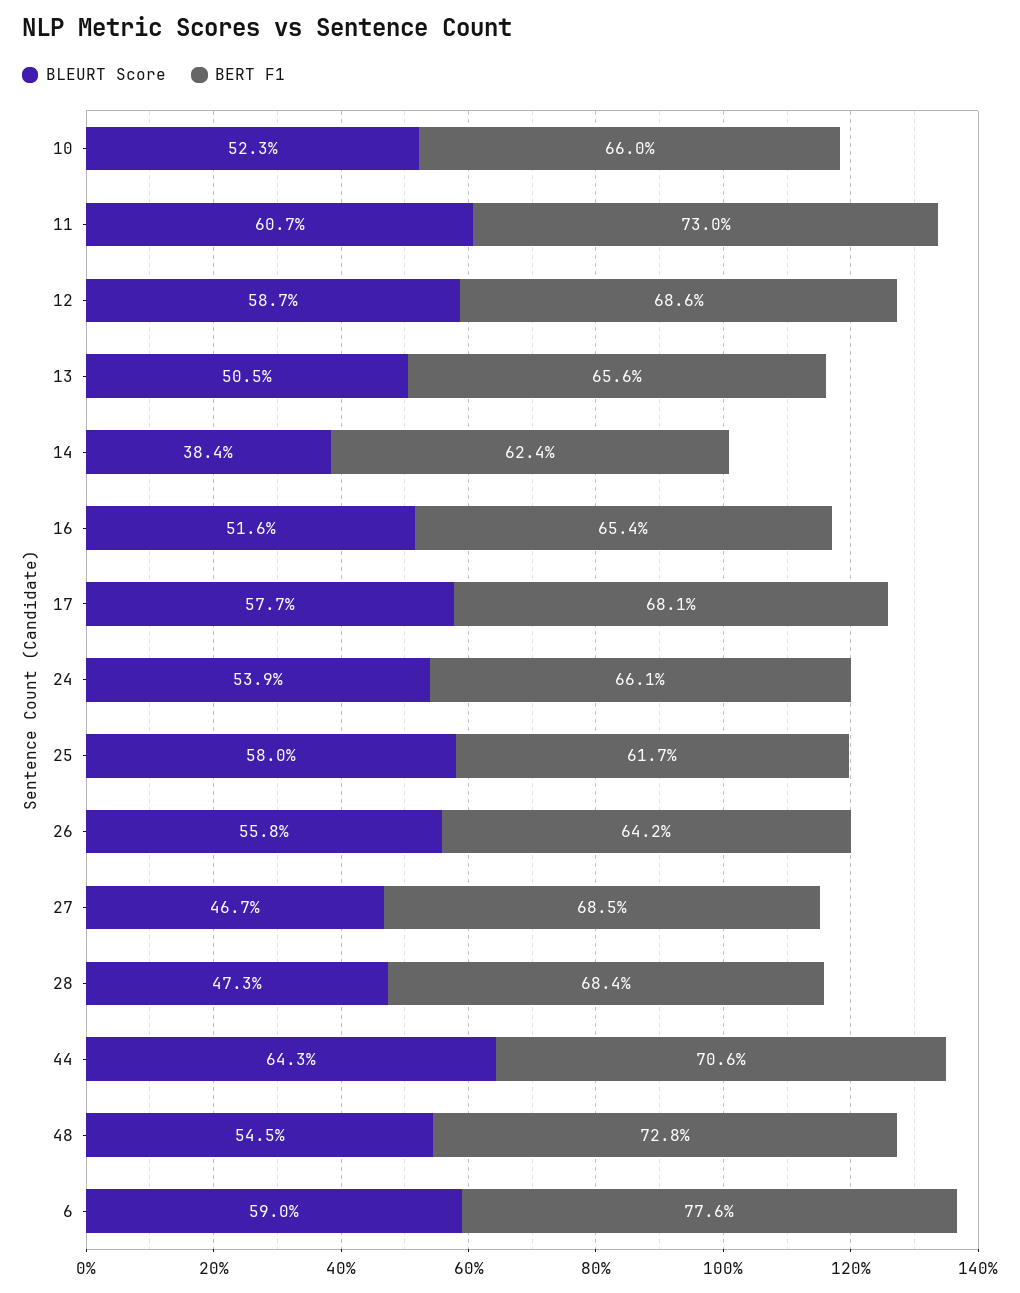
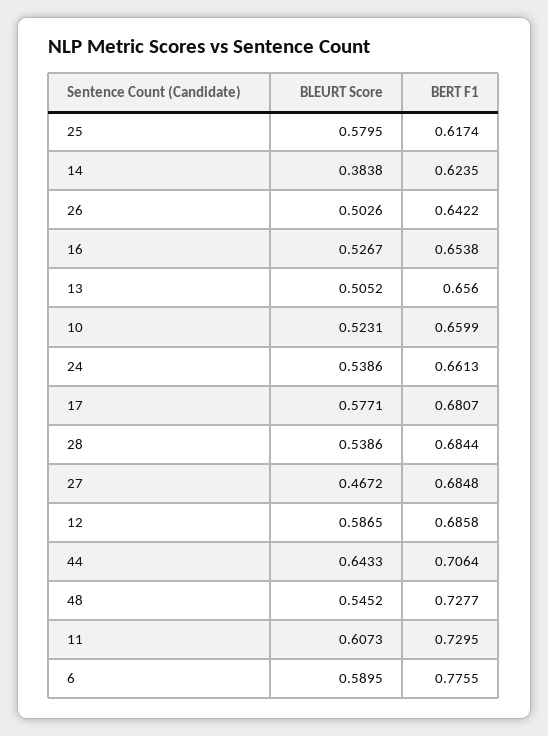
  {
    "BLEURT Score": {
      "10": 0.5231,
      "11": 0.6073,
      "12": 0.5865,
      "13": 0.5052,
      "14": 0.3838,
-     "16": 0.516,
+     "16": 0.5267,
      "17": 0.5771,
      "24": 0.5386,
      "25": 0.5795,
-     "26": 0.558,
+     "26": 0.5026,
      "27": 0.4672,
-     "28": 0.473,
+     "28": 0.5386,
      "44": 0.6433,
      "48": 0.5452,
      "6": 0.5895
    },
    "BERT F1": {
      "10": 0.6599,
      "11": 0.7295,
      "12": 0.6858,
      "13": 0.656,
      "14": 0.6235,
      "16": 0.6538,
      "17": 0.6807,
      "24": 0.6613,
      "25": 0.6174,
      "26": 0.6422,
      "27": 0.6848,
      "28": 0.6844,
      "44": 0.7064,
      "48": 0.7277,
      "6": 0.7755
    }
  }

